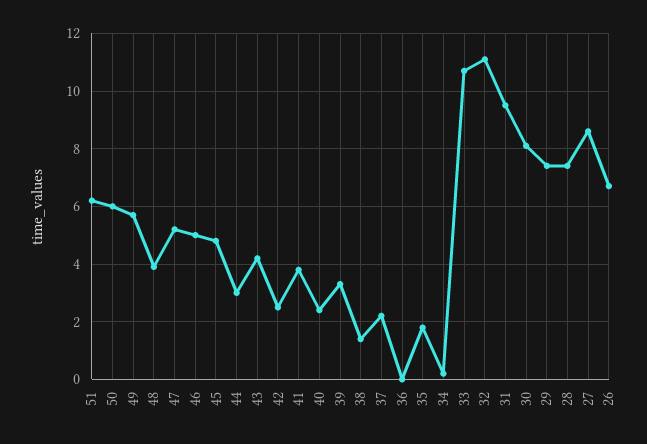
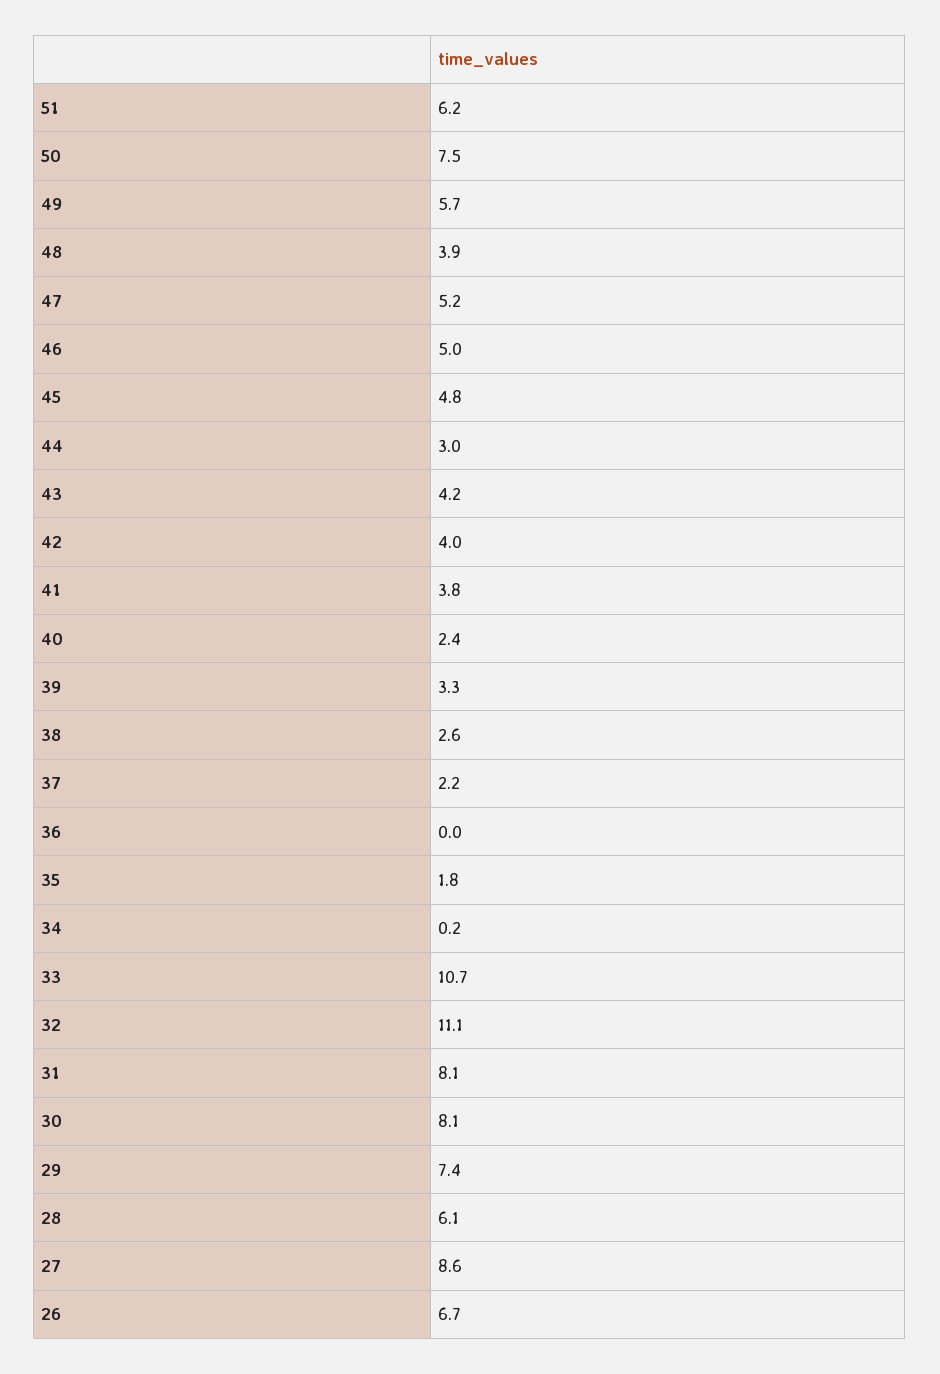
  {
    "51": 6.2,
-   "50": 6,
+   "50": 7.5,
    "49": 5.7,
    "48": 3.9,
    "47": 5.2,
    "46": 5,
    "45": 4.8,
    "44": 3,
    "43": 4.2,
-   "42": 2.5,
+   "42": 4,
    "41": 3.8,
    "40": 2.4,
    "39": 3.3,
-   "38": 1.5,
+   "38": 2.6,
    "37": 2.2,
    "36": 0,
    "35": 1.8,
    "34": 0.2,
    "33": 10.7,
    "32": 11.1,
-   "31": 9.5,
+   "31": 8.1,
    "30": 8.1,
    "29": 7.4,
-   "28": 7.5,
+   "28": 6.1,
    "27": 8.6,
    "26": 6.7
  }

